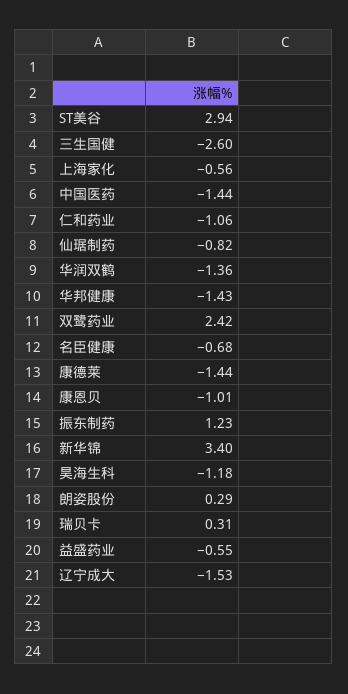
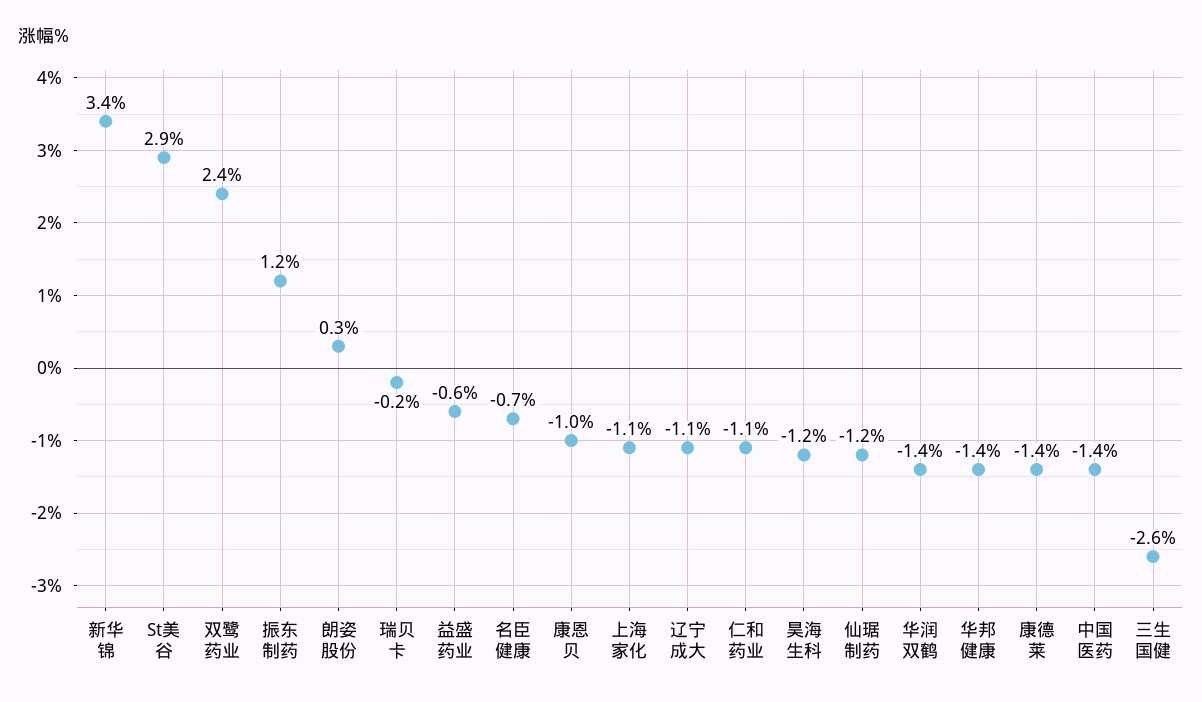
  {
    "ST美谷": 2.94,
    "三生国健": -2.6,
-   "上海家化": -0.56,
+   "上海家化": -1.1,
    "中国医药": -1.44,
    "仁和药业": -1.06,
-   "仙琚制药": -0.82,
+   "仙琚制药": -1.2,
    "华润双鹤": -1.36,
    "华邦健康": -1.43,
    "双鹭药业": 2.42,
    "名臣健康": -0.68,
    "康德莱": -1.44,
    "康恩贝": -1.01,
    "振东制药": 1.23,
    "新华锦": 3.4,
    "昊海生科": -1.18,
    "朗姿股份": 0.29,
-   "瑞贝卡": 0.31,
+   "瑞贝卡": -0.2,
    "益盛药业": -0.55,
-   "辽宁成大": -1.53
+   "辽宁成大": -1.1
  }

